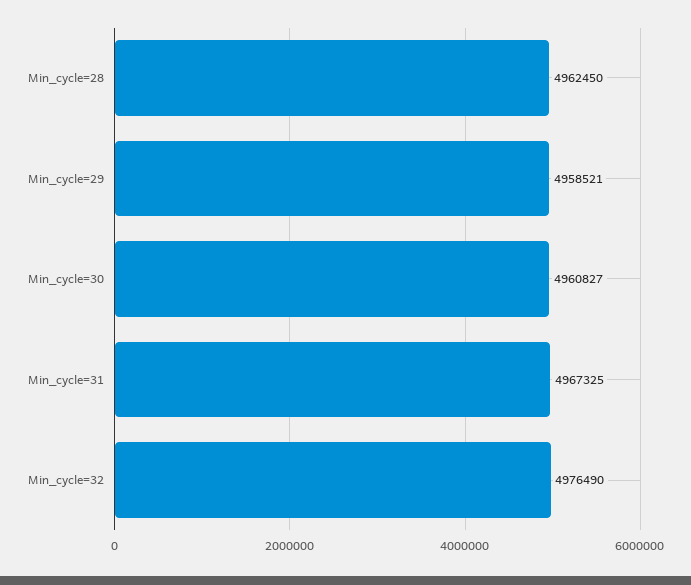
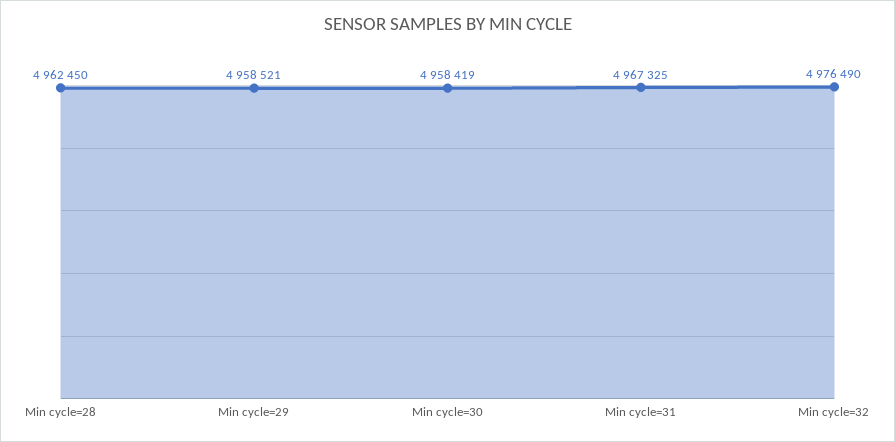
  {
    "Min_cycle=28": 4962450,
    "Min_cycle=29": 4958521,
-   "Min_cycle=30": 4960827,
+   "Min_cycle=30": 4958419,
    "Min_cycle=31": 4967325,
    "Min_cycle=32": 4976490
  }

